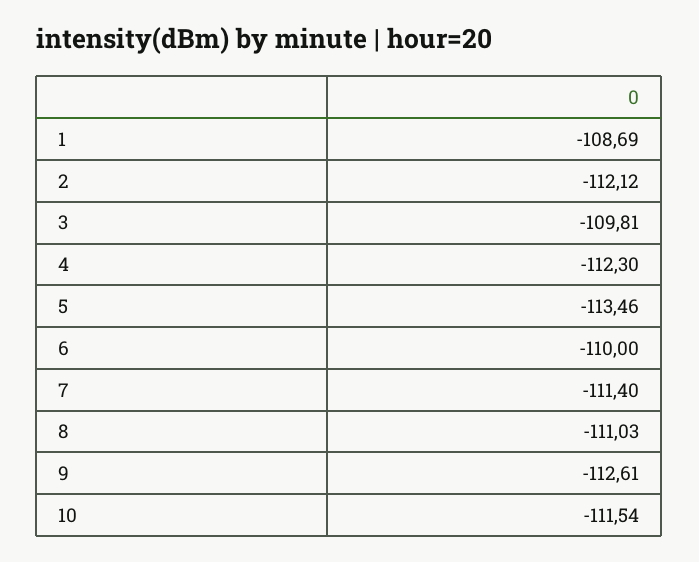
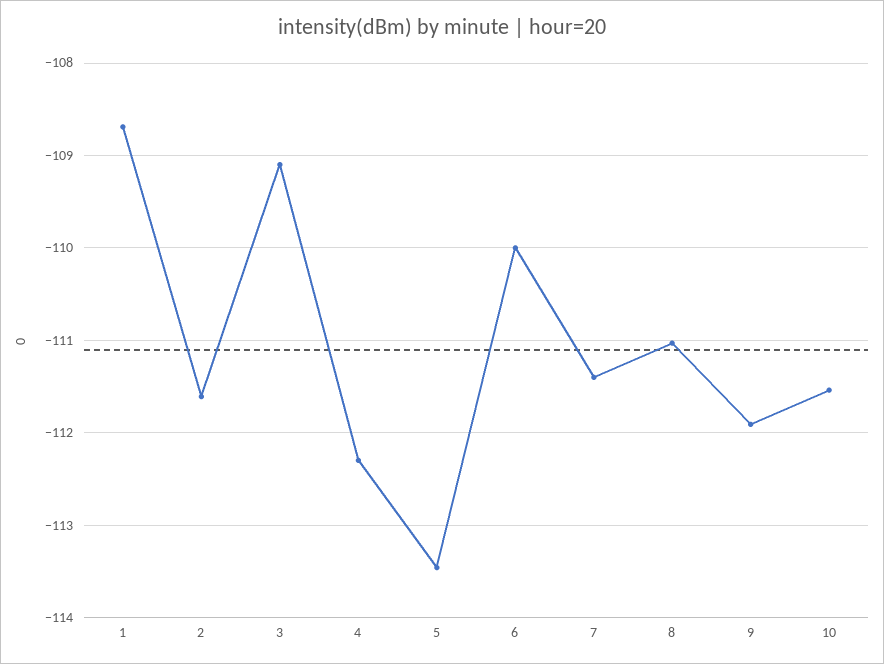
  {
    "1": -108.69,
-   "2": -112.12,
+   "2": -111.6,
-   "3": -109.81,
+   "3": -109.1,
    "4": -112.3,
    "5": -113.46,
    "6": -110,
    "7": -111.4,
    "8": -111.03,
-   "9": -112.61,
+   "9": -111.9,
    "10": -111.54
  }

